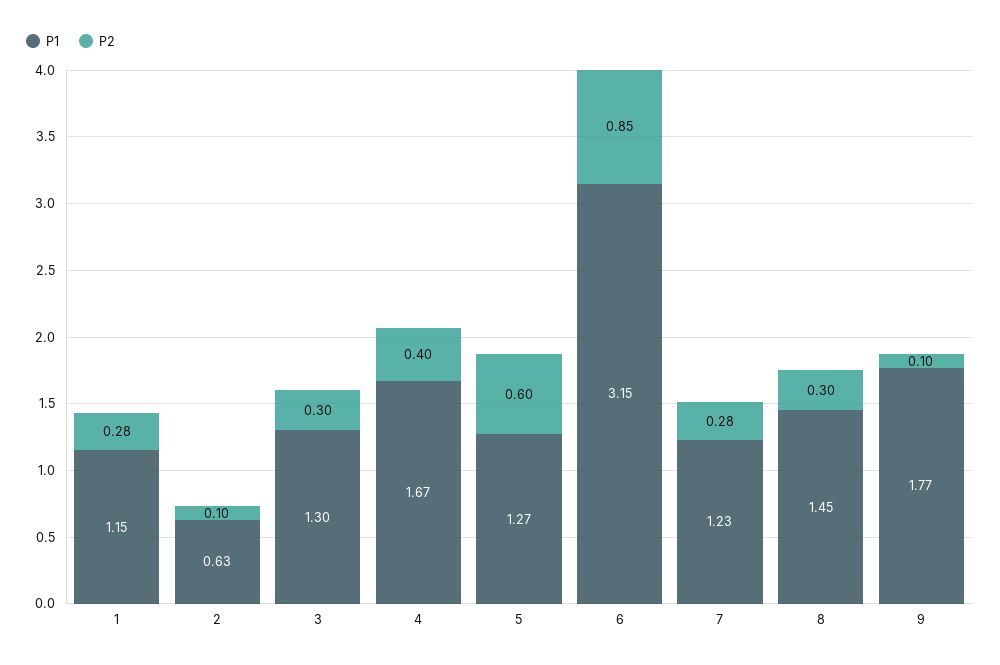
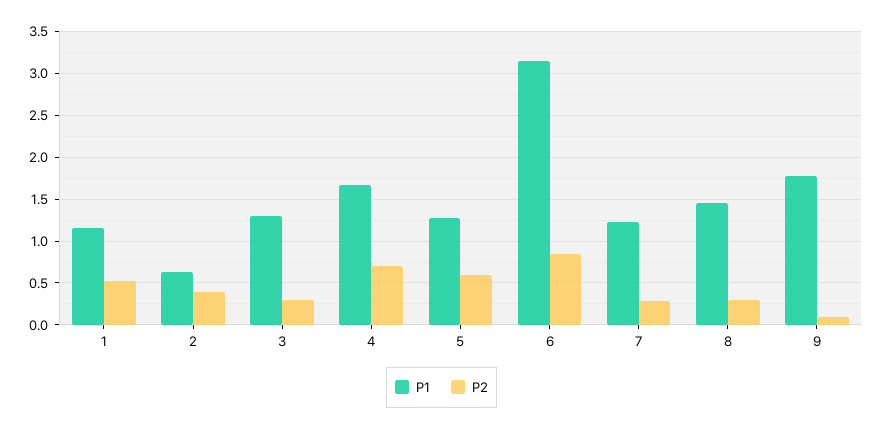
  {
    "P1": {
      "1": 1.15,
      "2": 0.63,
      "3": 1.3,
      "4": 1.67,
      "5": 1.27,
      "6": 3.15,
      "7": 1.23,
      "8": 1.45,
      "9": 1.77
    },
    "P2": {
-     "1": 0.28,
+     "1": 0.5,
-     "2": 0.1,
+     "2": 0.4,
      "3": 0.3,
-     "4": 0.4,
+     "4": 0.7,
      "5": 0.6,
      "6": 0.85,
      "7": 0.28,
      "8": 0.3,
      "9": 0.1
    }
  }

